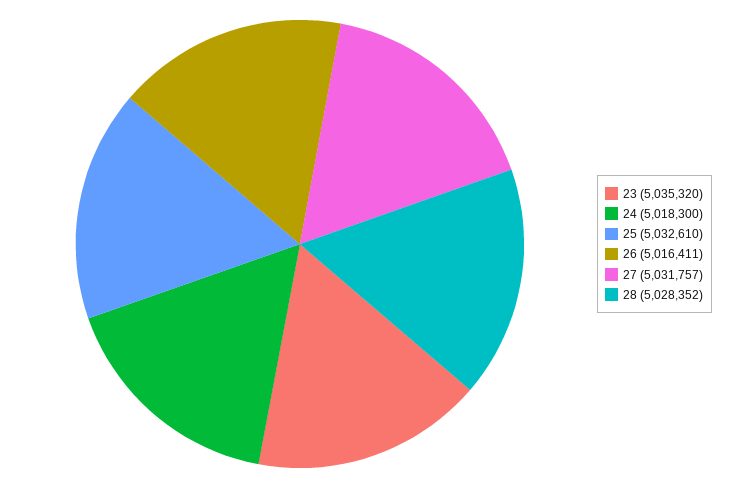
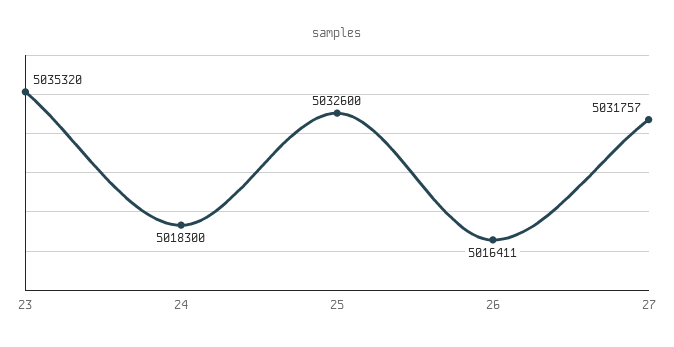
  {
    "23": 5035320,
    "24": 5018300,
-   "25": 5032610,
+   "25": 5032600,
    "26": 5016411,
-   "27": 5031757,
+   "27": 5031757
-   "28": 5028352
  }

